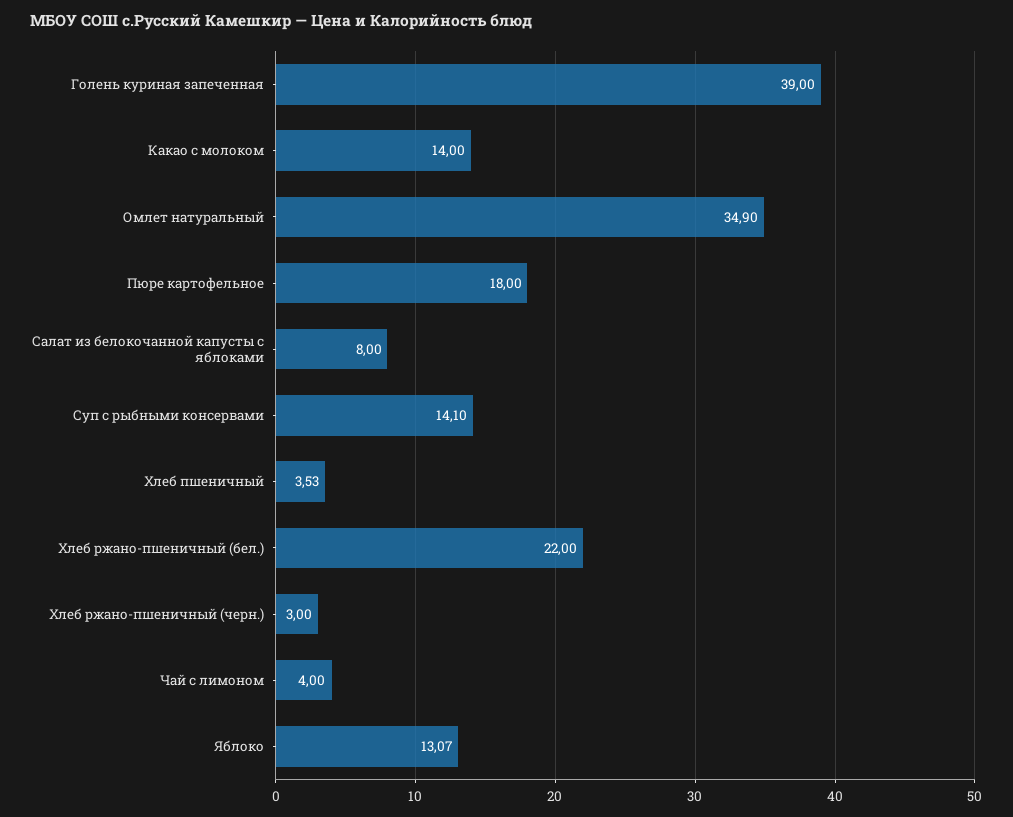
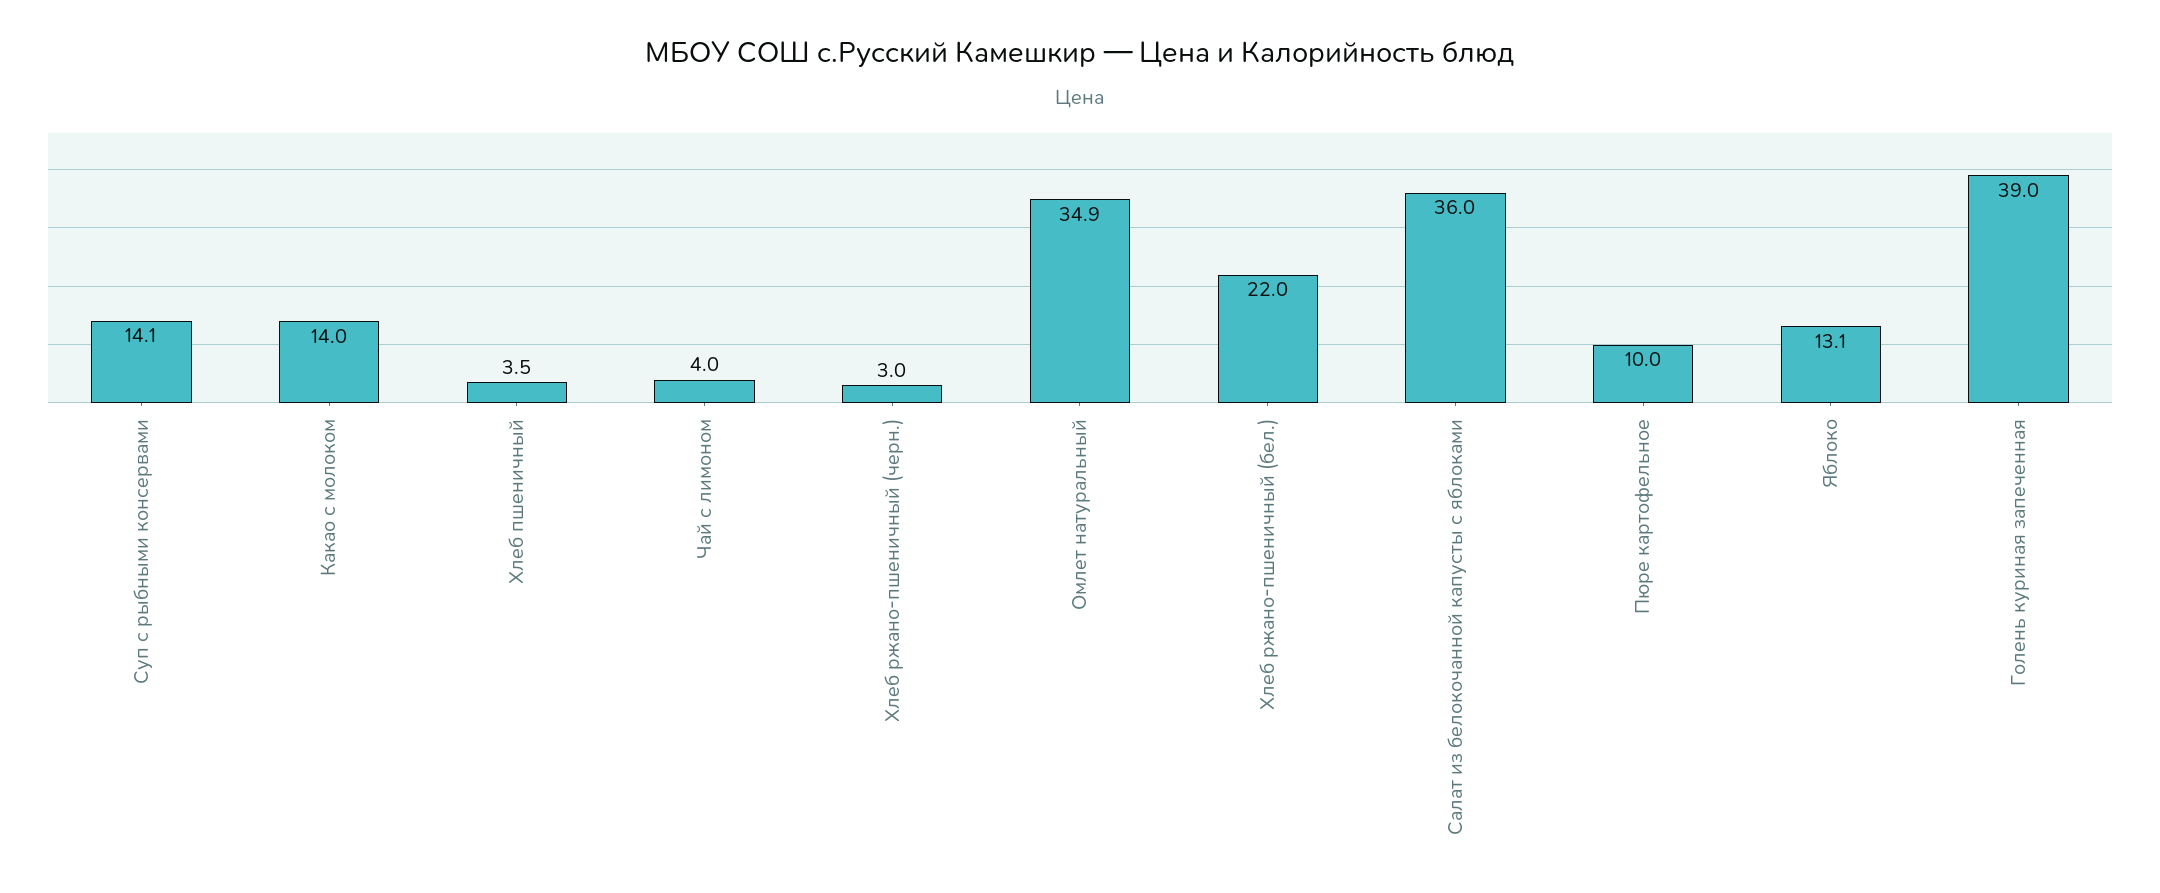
  {
    "Голень куриная запеченная": 39,
    "Какао с молоком": 14,
    "Омлет натуральный": 34.9,
-   "Пюре картофельное": 18,
+   "Пюре картофельное": 10,
-   "Салат из белокочанной капусты с яблоками": 8,
+   "Салат из белокочанной капусты с яблоками": 36,
    "Суп с рыбными консервами": 14.1,
    "Хлеб пшеничный": 3.53,
    "Хлеб ржано-пшеничный (бел.)": 22,
    "Хлеб ржано-пшеничный (черн.)": 3,
    "Чай с лимоном": 4,
    "Яблоко": 13.07
  }

